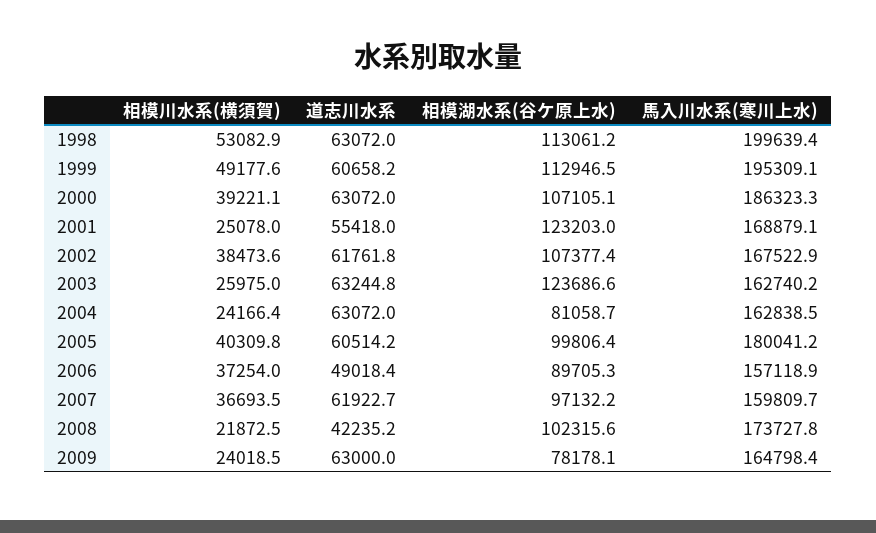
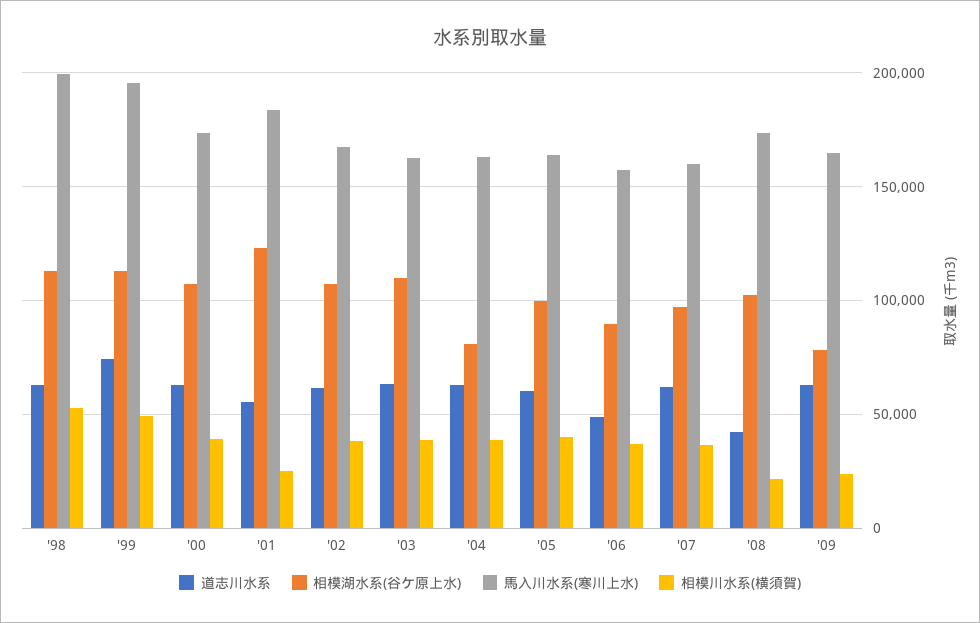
  {
    "相模川水系(横須賀)": {
      "1998": 53082.9,
      "1999": 49177.6,
      "2000": 39221.1,
      "2001": 25078,
      "2002": 38473.6,
-     "2003": 25975,
+     "2003": 40000,
-     "2004": 24166.4,
+     "2004": 40000,
      "2005": 40309.8,
      "2006": 37254,
      "2007": 36693.5,
      "2008": 21872.5,
      "2009": 24018.5
    },
    "道志川水系": {
      "1998": 63072,
-     "1999": 60658.2,
+     "1999": 75000,
      "2000": 63072,
      "2001": 55418,
      "2002": 61761.8,
      "2003": 63244.8,
      "2004": 63072,
      "2005": 60514.2,
      "2006": 49018.4,
      "2007": 61922.7,
      "2008": 42235.2,
      "2009": 63000
    },
    "相模湖水系(谷ケ原上水)": {
      "1998": 113061.2,
      "1999": 112946.5,
      "2000": 107105.1,
      "2001": 123203,
      "2002": 107377.4,
-     "2003": 123686.6,
+     "2003": 110000,
      "2004": 81058.7,
      "2005": 99806.4,
      "2006": 89705.3,
      "2007": 97132.2,
      "2008": 102315.6,
      "2009": 78178.1
    },
    "馬入川水系(寒川上水)": {
      "1998": 199639.4,
      "1999": 195309.1,
-     "2000": 186323.3,
+     "2000": 175000,
-     "2001": 168879.1,
+     "2001": 185000,
      "2002": 167522.9,
      "2003": 162740.2,
      "2004": 162838.5,
-     "2005": 180041.2,
+     "2005": 165000,
      "2006": 157118.9,
      "2007": 159809.7,
      "2008": 173727.8,
      "2009": 164798.4
    }
  }

